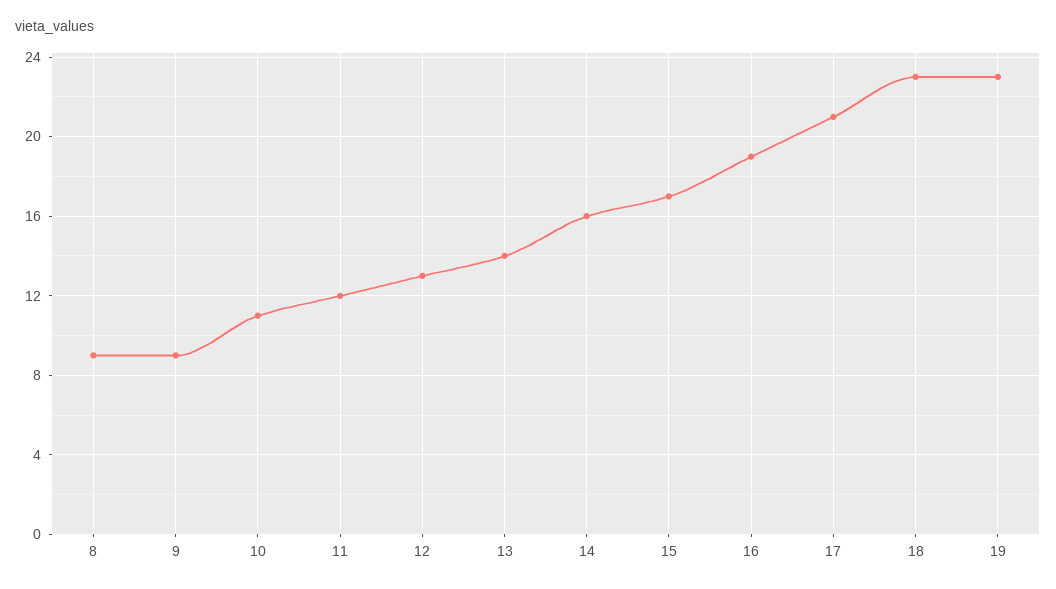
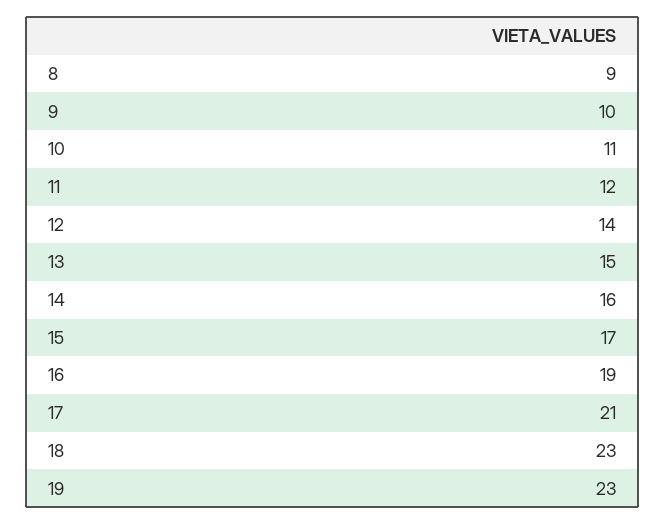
  {
    "8": 9,
-   "9": 9,
+   "9": 10,
    "10": 11,
    "11": 12,
-   "12": 13,
+   "12": 14,
-   "13": 14,
+   "13": 15,
    "14": 16,
    "15": 17,
    "16": 19,
    "17": 21,
    "18": 23,
    "19": 23
  }

